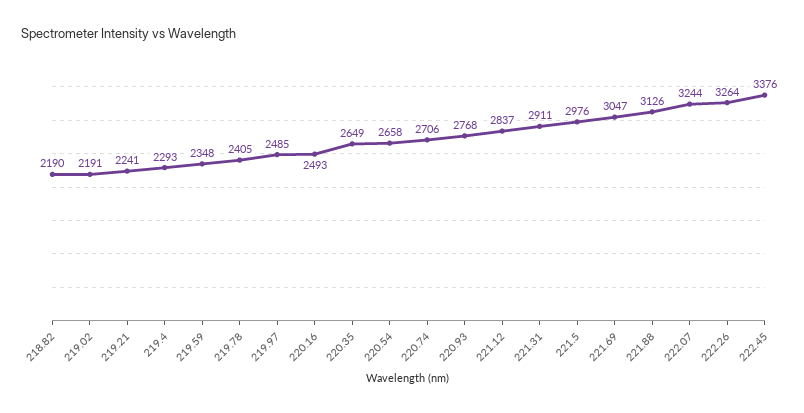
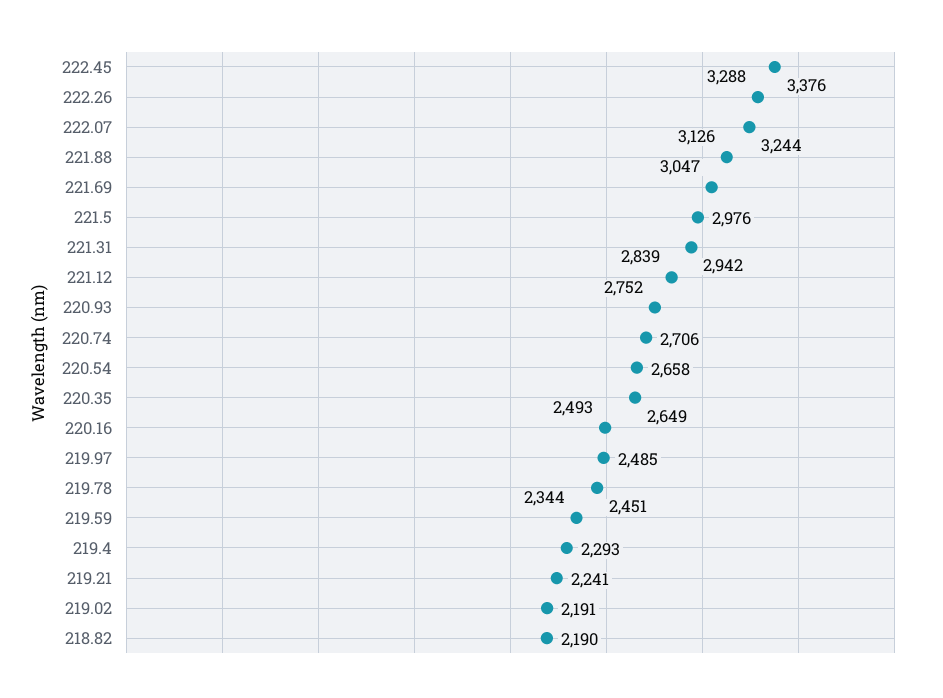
  {
    "218.82": 2190,
    "219.02": 2191,
    "219.21": 2241,
    "219.4": 2293,
-   "219.59": 2348,
+   "219.59": 2344,
-   "219.78": 2405,
+   "219.78": 2451,
    "219.97": 2485,
    "220.16": 2493,
    "220.35": 2649,
    "220.54": 2658,
    "220.74": 2706,
-   "220.93": 2768,
+   "220.93": 2752,
-   "221.12": 2837,
+   "221.12": 2839,
-   "221.31": 2911,
+   "221.31": 2942,
    "221.5": 2976,
    "221.69": 3047,
    "221.88": 3126,
    "222.07": 3244,
-   "222.26": 3264,
+   "222.26": 3288,
    "222.45": 3376
  }

